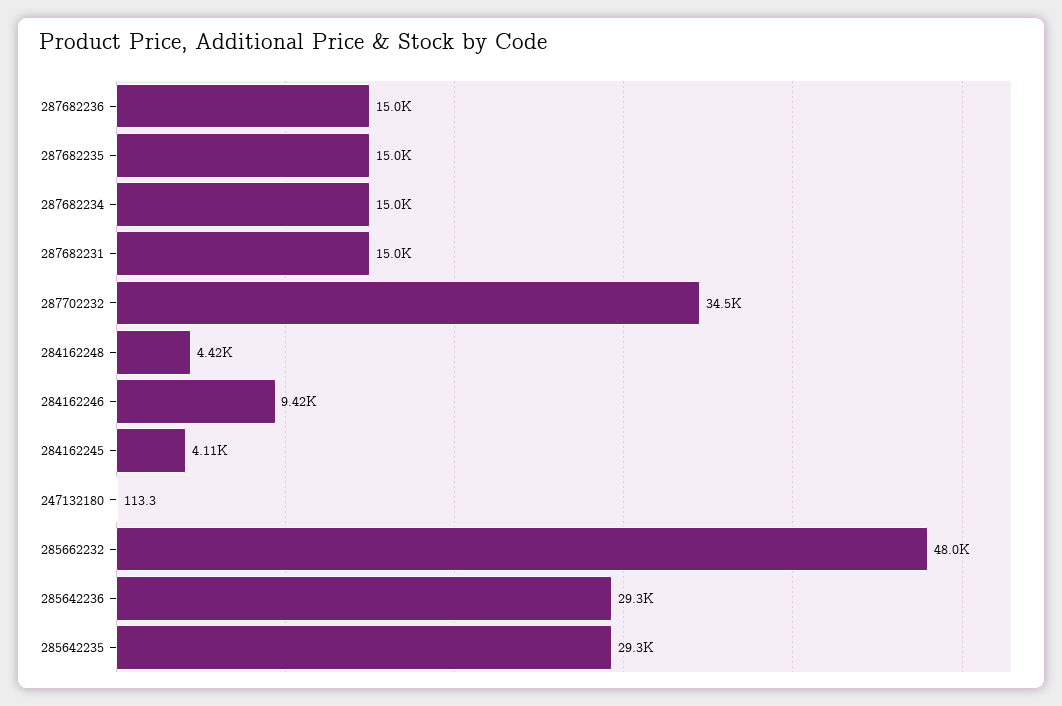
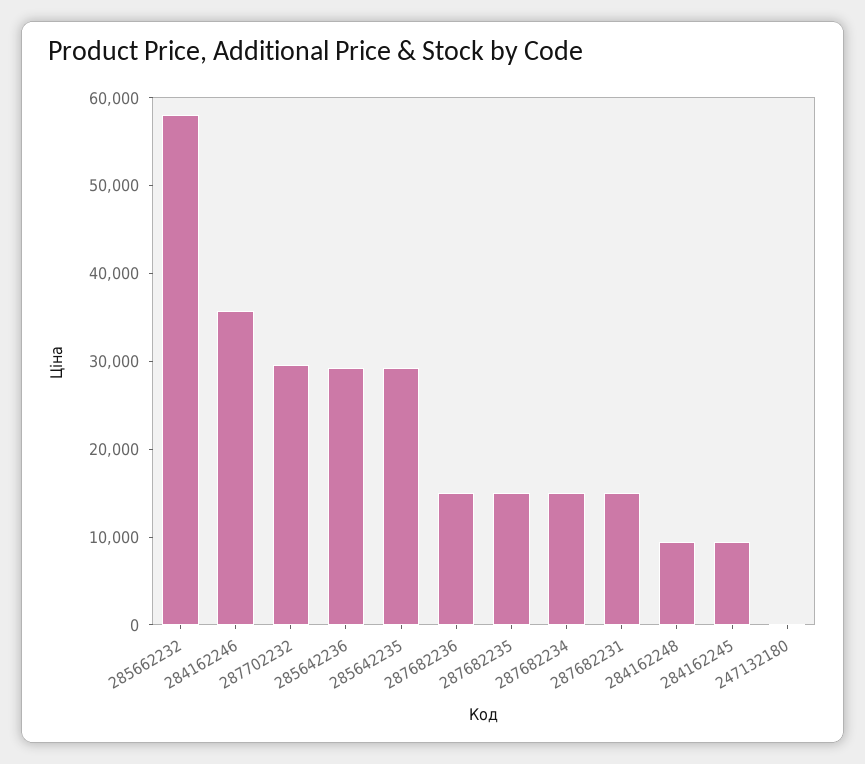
  {
    "287682236": 15000,
    "287682235": 15000,
    "287682234": 15000,
    "287682231": 15000,
-   "287702232": 34500,
+   "287702232": 30000,
-   "284162248": 4420,
+   "284162248": 10000,
-   "284162246": 9420,
+   "284162246": 36000,
-   "284162245": 4110,
+   "284162245": 10000,
    "247132180": 113.3,
-   "285662232": 48000,
+   "285662232": 58000,
    "285642236": 29300,
    "285642235": 29300
  }

